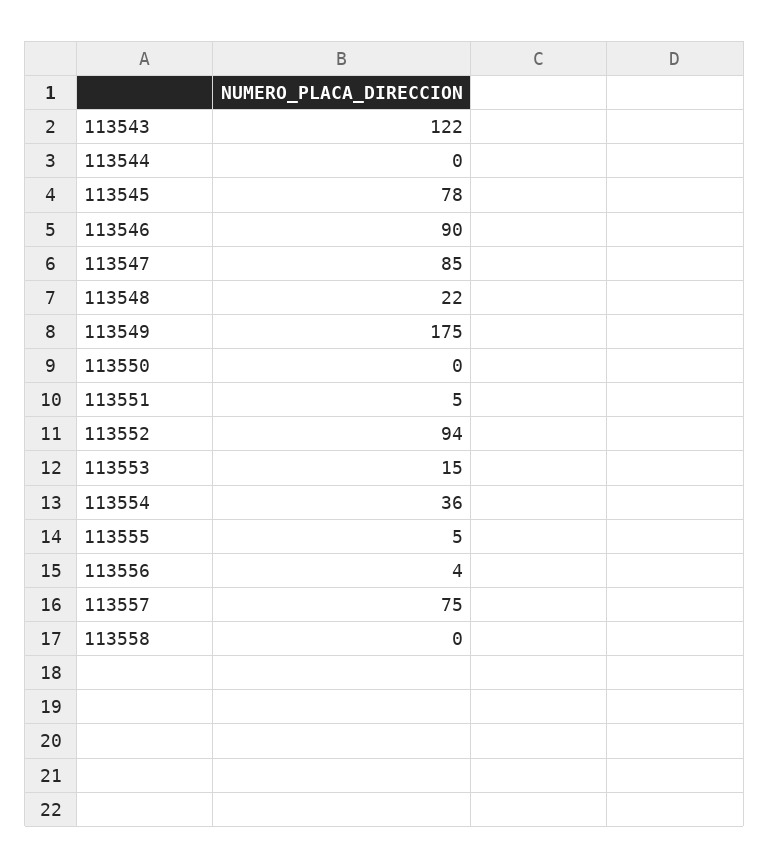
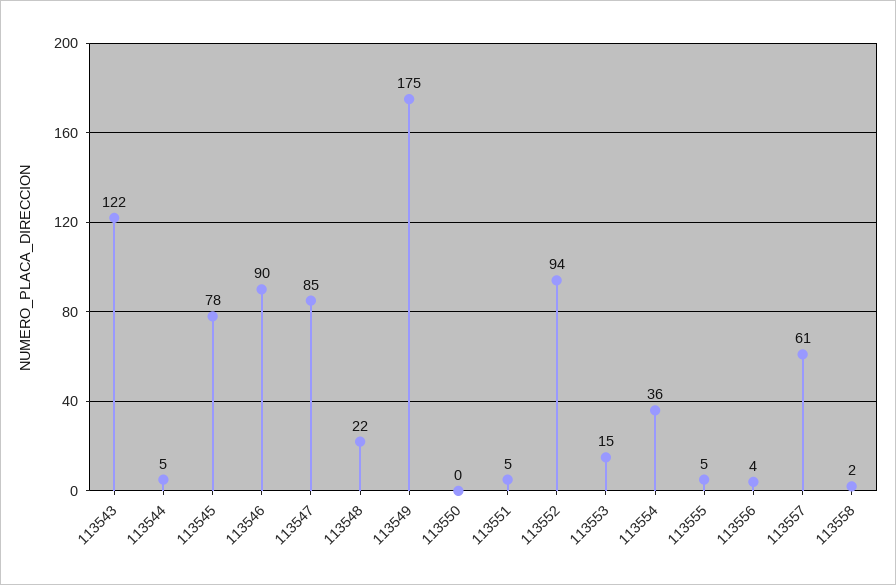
  {
    "113543": 122,
-   "113544": 0,
+   "113544": 5,
    "113545": 78,
    "113546": 90,
    "113547": 85,
    "113548": 22,
    "113549": 175,
    "113550": 0,
    "113551": 5,
    "113552": 94,
    "113553": 15,
    "113554": 36,
    "113555": 5,
    "113556": 4,
-   "113557": 75,
+   "113557": 61,
-   "113558": 0
+   "113558": 2
  }

